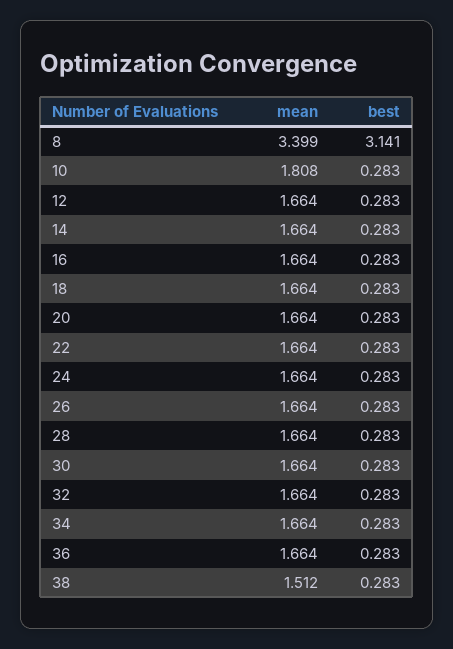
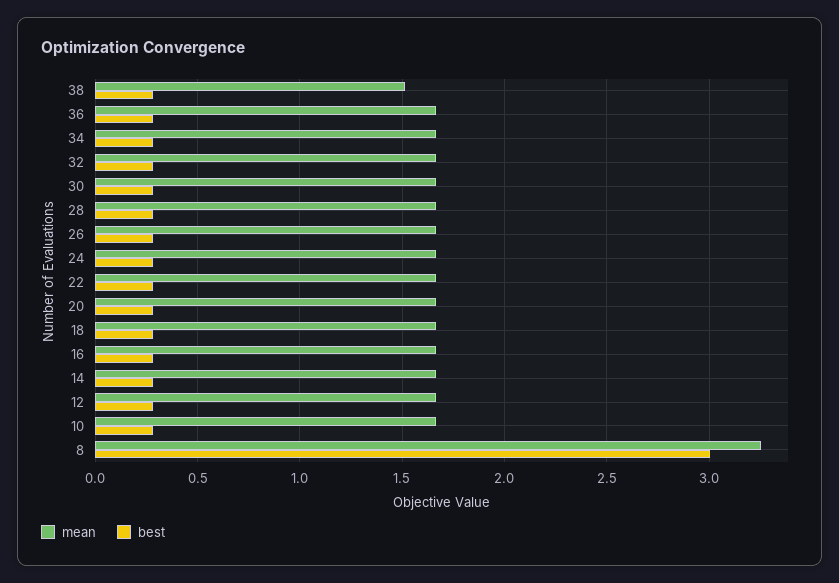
  {
    "mean": {
-     "8": 3.399,
+     "8": 3.25,
-     "10": 1.808,
+     "10": 1.65,
      "12": 1.664,
      "14": 1.664,
      "16": 1.664,
      "18": 1.664,
      "20": 1.664,
      "22": 1.664,
      "24": 1.664,
      "26": 1.664,
      "28": 1.664,
      "30": 1.664,
      "32": 1.664,
      "34": 1.664,
      "36": 1.664,
      "38": 1.512
    },
    "best": {
-     "8": 3.141,
+     "8": 3,
      "10": 0.283,
      "12": 0.283,
      "14": 0.283,
      "16": 0.283,
      "18": 0.283,
      "20": 0.283,
      "22": 0.283,
      "24": 0.283,
      "26": 0.283,
      "28": 0.283,
      "30": 0.283,
      "32": 0.283,
      "34": 0.283,
      "36": 0.283,
      "38": 0.283
    }
  }

